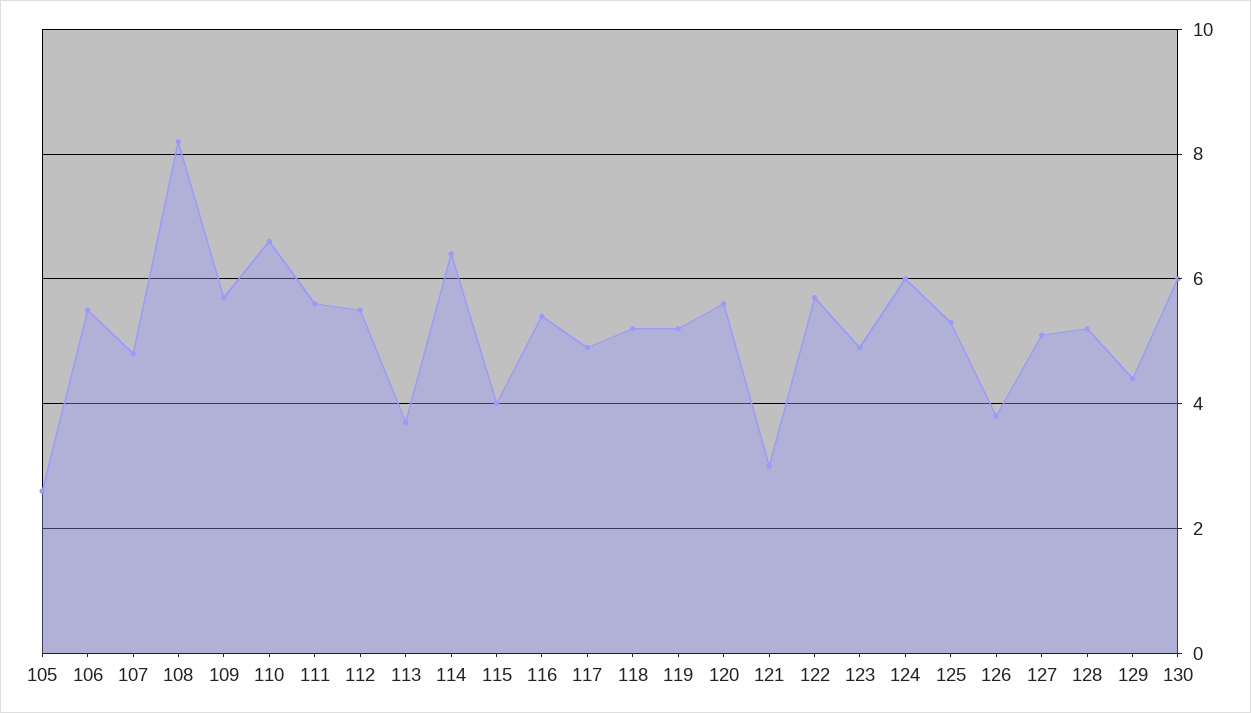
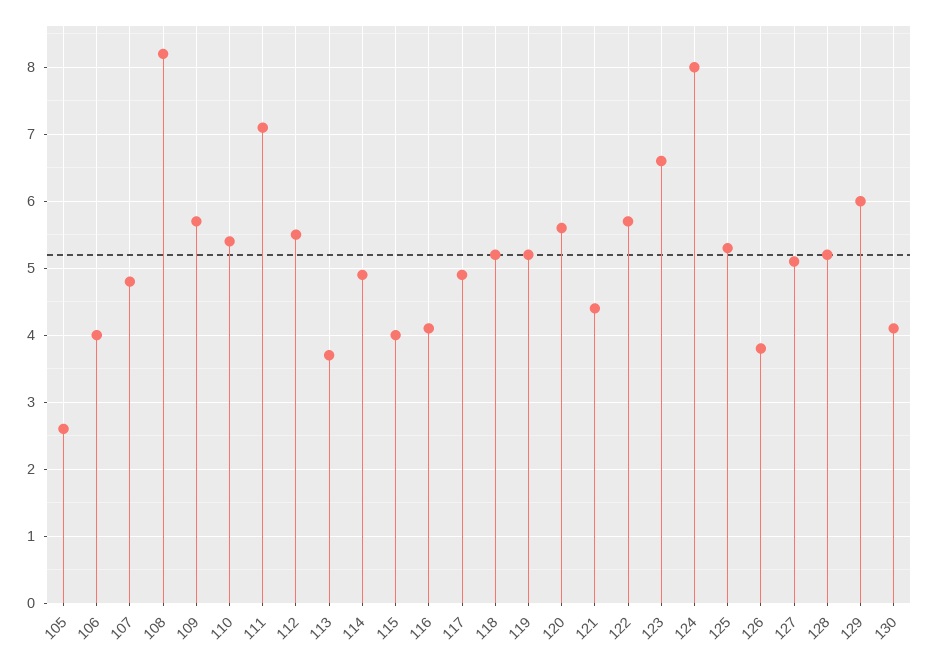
  {
    "105": 2.6,
-   "106": 5.5,
+   "106": 4,
    "107": 4.8,
    "108": 8.2,
    "109": 5.7,
-   "110": 6.5,
+   "110": 5.4,
-   "111": 5.5,
+   "111": 7.1,
    "112": 5.5,
    "113": 3.7,
-   "114": 6.5,
+   "114": 4.9,
    "115": 4,
-   "116": 5.5,
+   "116": 4.1,
    "117": 4.9,
    "118": 5.2,
    "119": 5.2,
    "120": 5.6,
-   "121": 3,
+   "121": 4.4,
    "122": 5.7,
-   "123": 5,
+   "123": 6.6,
-   "124": 6,
+   "124": 8,
    "125": 5.3,
    "126": 3.8,
    "127": 5.1,
    "128": 5.2,
-   "129": 4.5,
+   "129": 6,
-   "130": 6
+   "130": 4.1
  }

